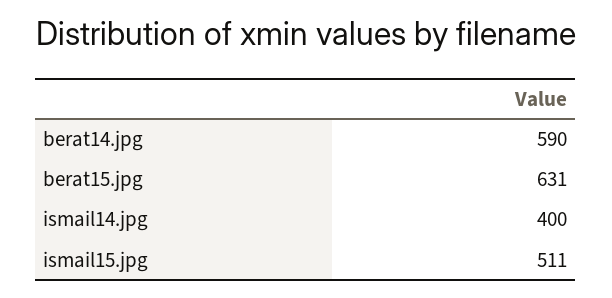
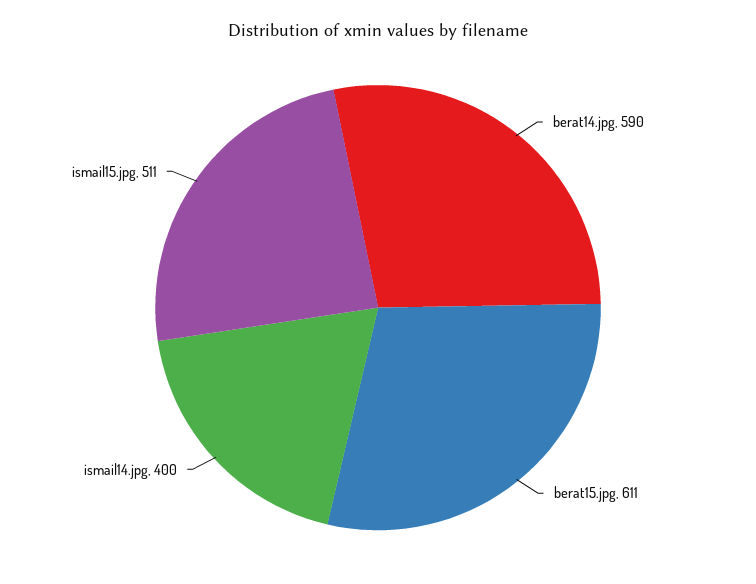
  {
    "berat14.jpg": 590,
-   "berat15.jpg": 631,
+   "berat15.jpg": 611,
    "ismail14.jpg": 400,
    "ismail15.jpg": 511
  }

